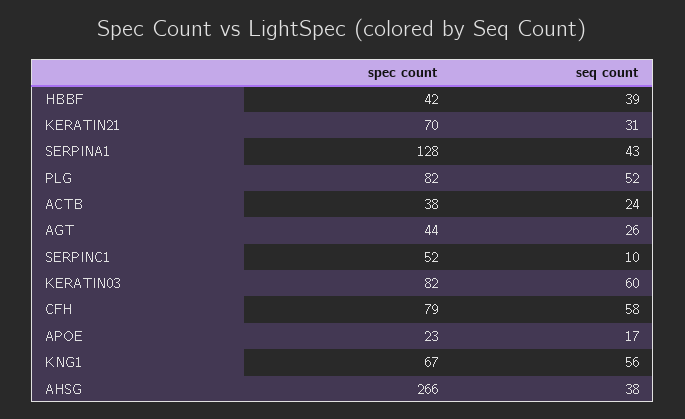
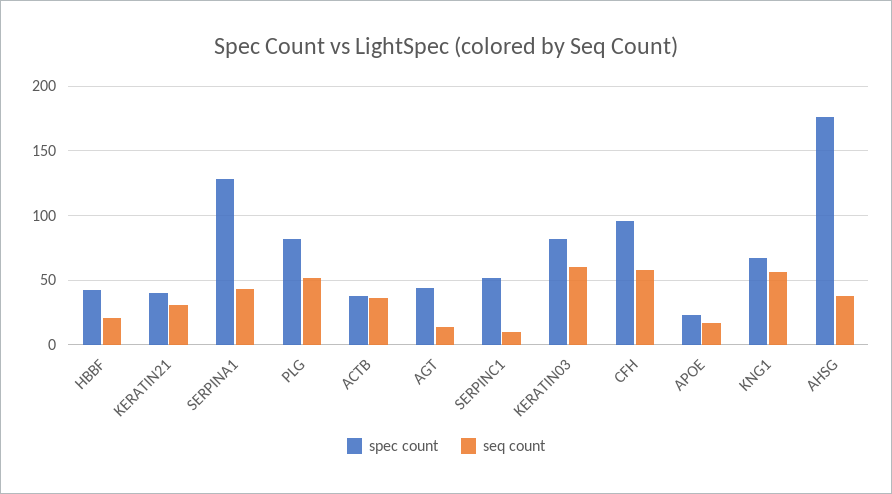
  {
    "spec count": {
      "HBBF": 42,
-     "KERATIN21": 70,
+     "KERATIN21": 40,
      "SERPINA1": 128,
      "PLG": 82,
      "ACTB": 38,
      "AGT": 44,
      "SERPINC1": 52,
      "KERATIN03": 82,
-     "CFH": 79,
+     "CFH": 95,
      "APOE": 23,
      "KNG1": 67,
-     "AHSG": 266
+     "AHSG": 175
    },
    "seq count": {
-     "HBBF": 39,
+     "HBBF": 20,
      "KERATIN21": 31,
      "SERPINA1": 43,
      "PLG": 52,
-     "ACTB": 24,
+     "ACTB": 35,
-     "AGT": 26,
+     "AGT": 15,
      "SERPINC1": 10,
      "KERATIN03": 60,
      "CFH": 58,
      "APOE": 17,
      "KNG1": 56,
      "AHSG": 38
    }
  }

